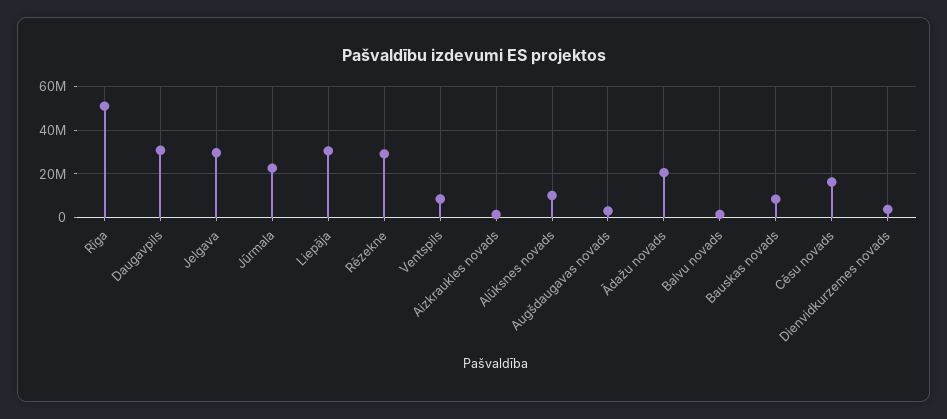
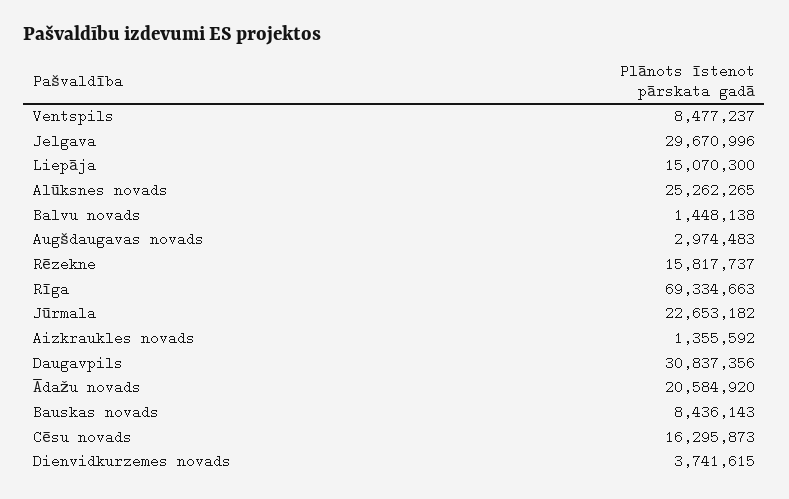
  {
-   "Rīga": 50000000,
+   "Rīga": 69334663,
    "Daugavpils": 30837356,
    "Jelgava": 29670996,
    "Jūrmala": 22653182,
-   "Liepāja": 30000000,
+   "Liepāja": 15070300,
-   "Rēzekne": 30000000,
+   "Rēzekne": 15817737,
    "Ventspils": 8477237,
    "Aizkraukles novads": 1355592,
-   "Alūksnes novads": 10000000,
+   "Alūksnes novads": 25262265,
    "Augšdaugavas novads": 2974483,
    "Ādažu novads": 20584920,
    "Balvu novads": 1448138,
    "Bauskas novads": 8436143,
    "Cēsu novads": 16295873,
    "Dienvidkurzemes novads": 3741615
  }

